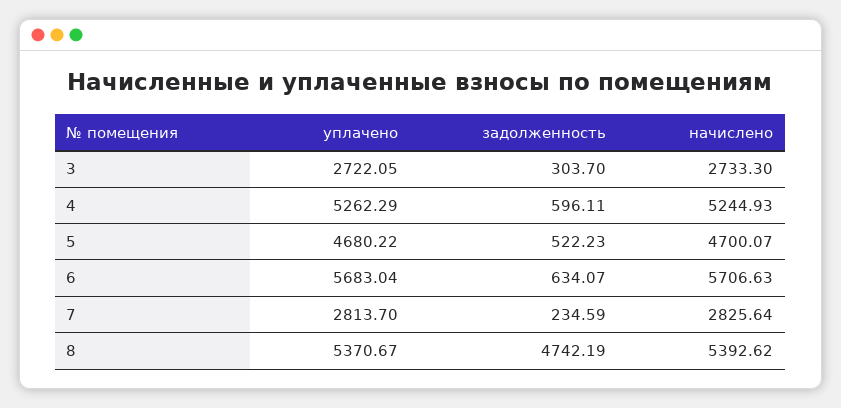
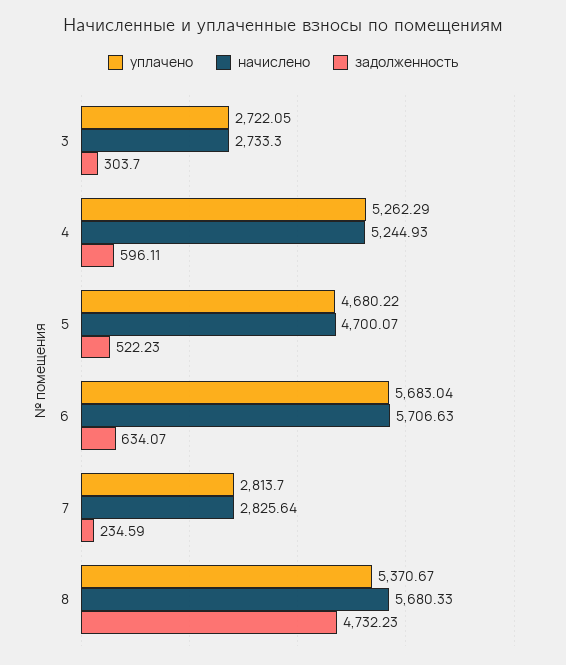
  {
    "уплачено": {
      "3": 2722.05,
      "4": 5262.29,
      "5": 4680.22,
      "6": 5683.04,
      "7": 2813.7,
      "8": 5370.67
    },
    "задолженность": {
      "3": 303.7,
      "4": 596.11,
      "5": 522.23,
      "6": 634.07,
      "7": 234.59,
-     "8": 4742.19
+     "8": 4732.23
    },
    "начислено": {
      "3": 2733.3,
      "4": 5244.93,
      "5": 4700.07,
      "6": 5706.63,
      "7": 2825.64,
-     "8": 5392.62
+     "8": 5680.33
    }
  }

